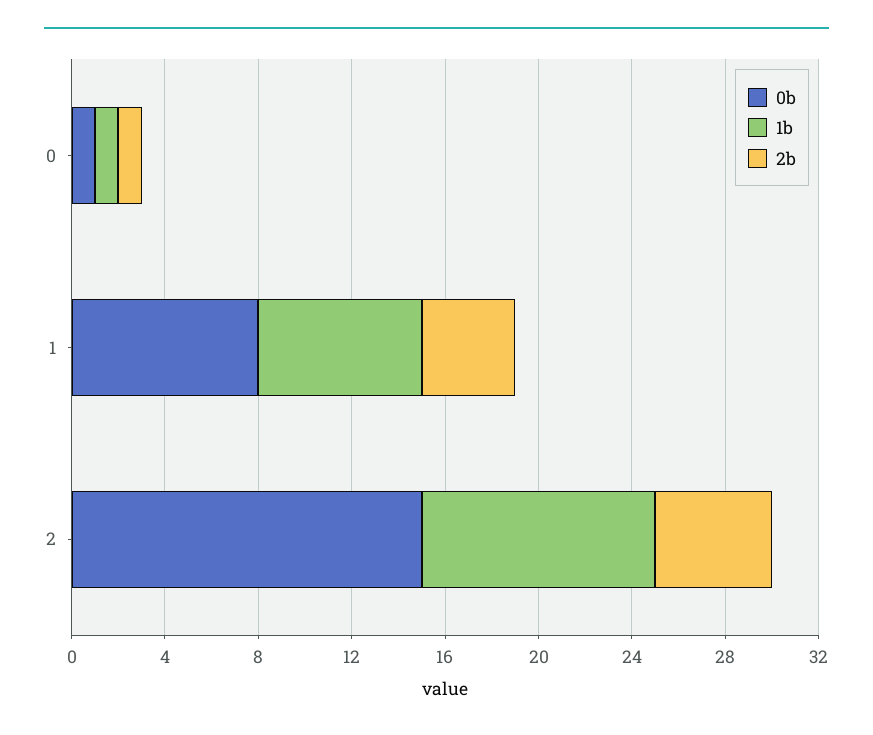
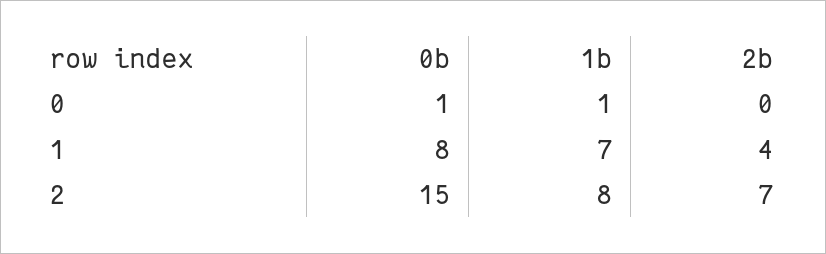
  {
    "0b": {
      "0": 1,
      "1": 8,
      "2": 15
    },
    "1b": {
      "0": 1,
      "1": 7,
-     "2": 10
+     "2": 8
    },
    "2b": {
-     "0": 1,
+     "0": 0,
      "1": 4,
-     "2": 5
+     "2": 7
    }
  }

